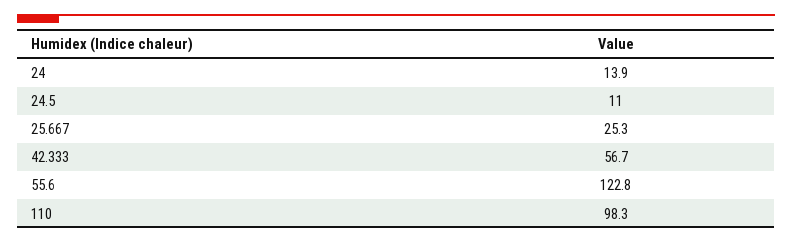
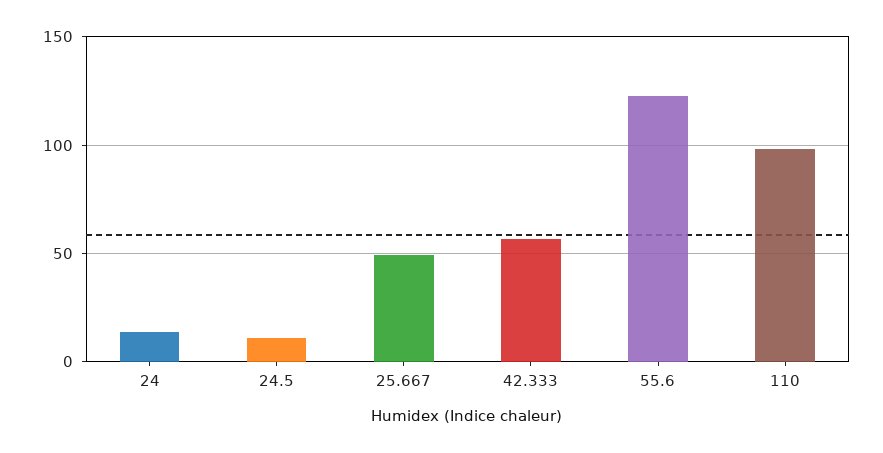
  {
    "24": 13.9,
    "24.5": 11,
-   "25.667": 25.3,
+   "25.667": 50,
    "42.333": 56.7,
    "55.6": 122.8,
    "110": 98.3
  }

